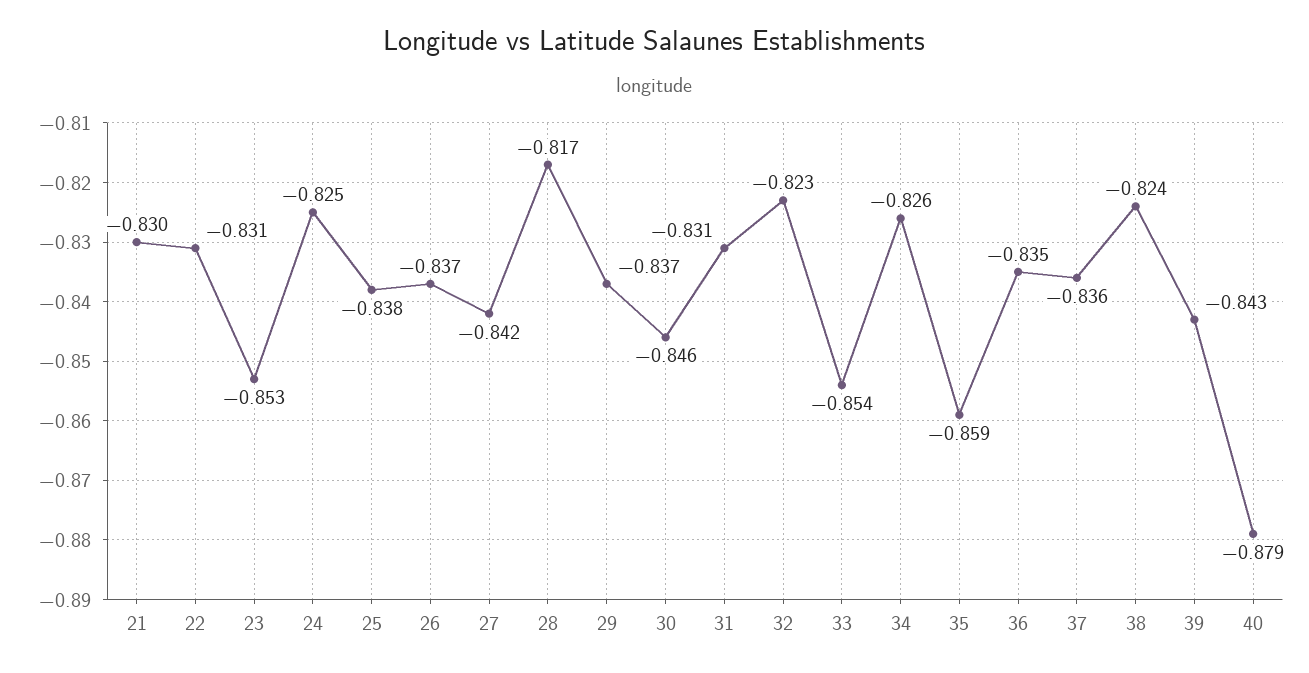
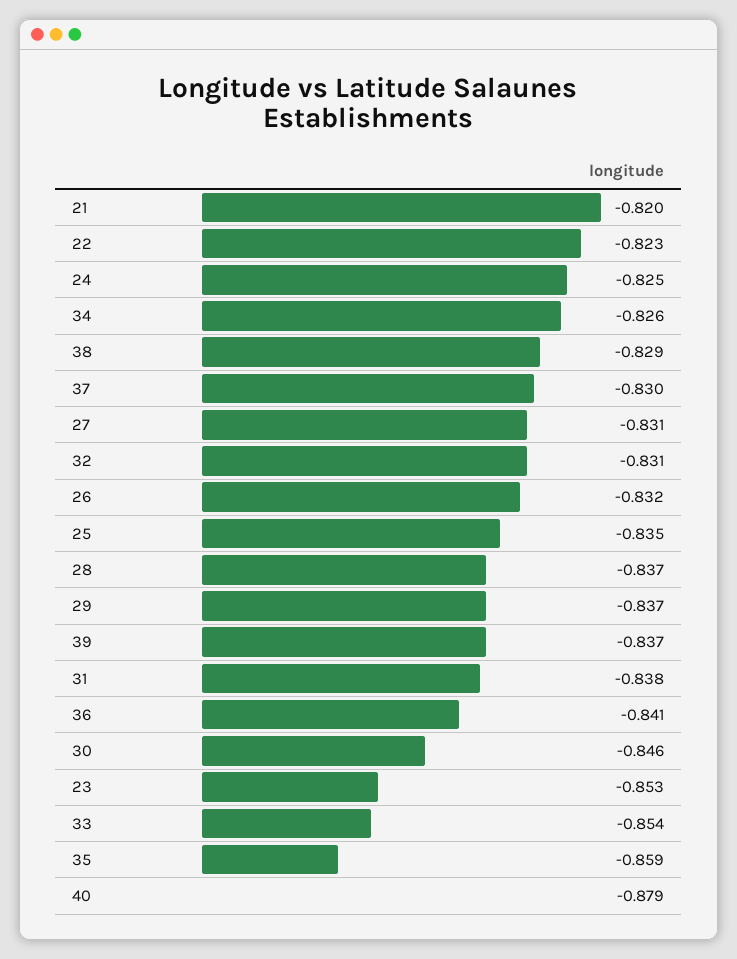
  {
-   "21": -0.83,
+   "21": -0.82,
-   "22": -0.831,
+   "22": -0.823,
    "23": -0.853,
    "24": -0.825,
-   "25": -0.838,
+   "25": -0.835,
-   "26": -0.837,
+   "26": -0.832,
-   "27": -0.842,
+   "27": -0.831,
-   "28": -0.817,
+   "28": -0.837,
    "29": -0.837,
    "30": -0.846,
-   "31": -0.831,
+   "31": -0.838,
-   "32": -0.823,
+   "32": -0.831,
    "33": -0.854,
    "34": -0.826,
    "35": -0.859,
-   "36": -0.835,
+   "36": -0.841,
-   "37": -0.836,
+   "37": -0.83,
-   "38": -0.824,
+   "38": -0.829,
-   "39": -0.843,
+   "39": -0.837,
    "40": -0.879
  }

